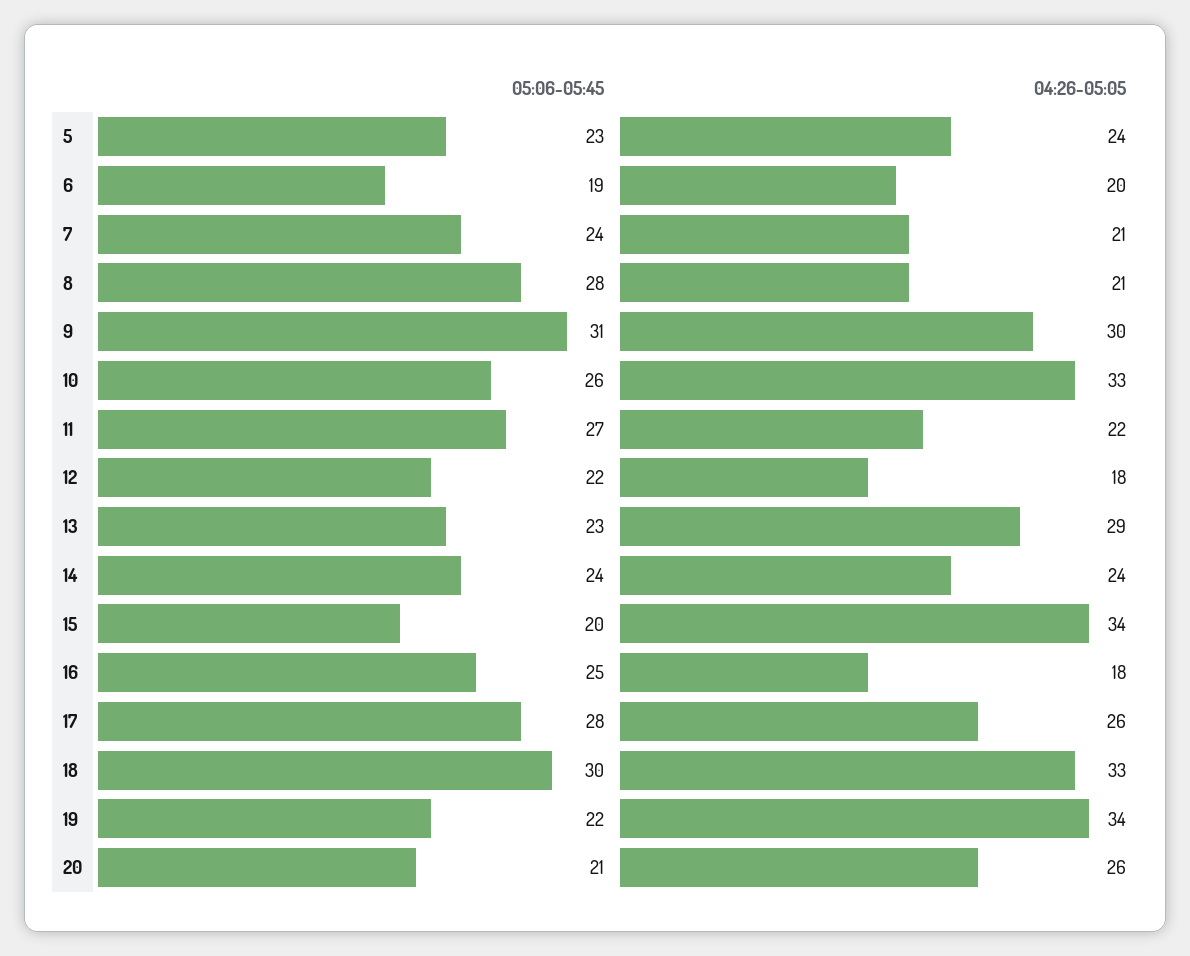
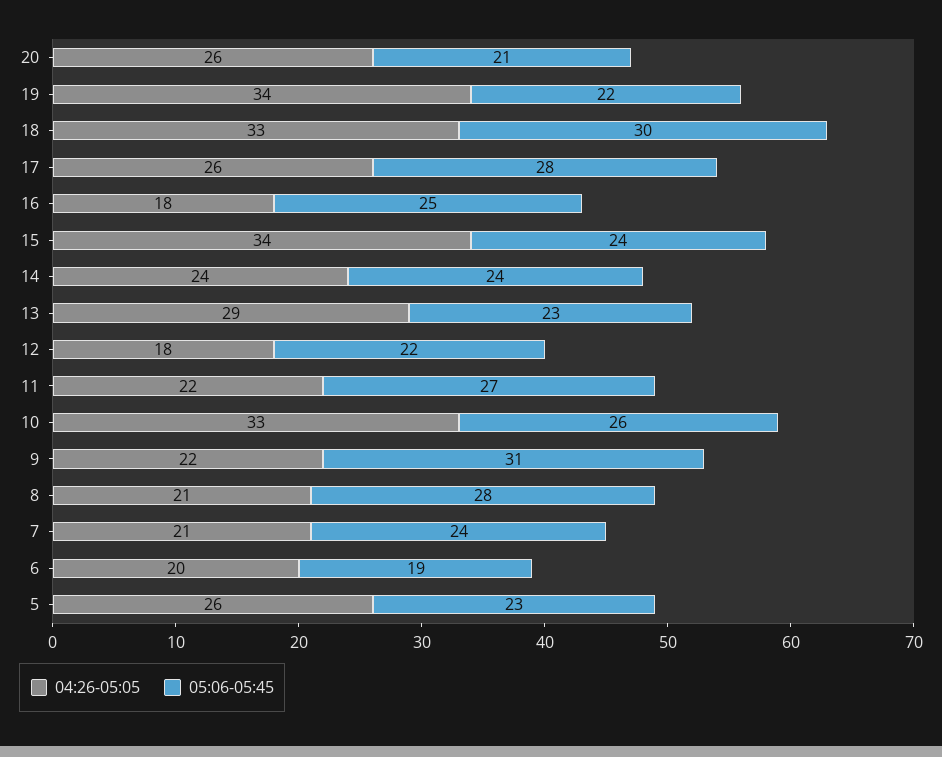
  {
    "05:06-05:45": {
      "5": 23,
      "6": 19,
      "7": 24,
      "8": 28,
      "9": 31,
      "10": 26,
      "11": 27,
      "12": 22,
      "13": 23,
      "14": 24,
-     "15": 20,
+     "15": 24,
      "16": 25,
      "17": 28,
      "18": 30,
      "19": 22,
      "20": 21
    },
    "04:26-05:05": {
-     "5": 24,
+     "5": 26,
      "6": 20,
      "7": 21,
      "8": 21,
-     "9": 30,
+     "9": 22,
      "10": 33,
      "11": 22,
      "12": 18,
      "13": 29,
      "14": 24,
      "15": 34,
      "16": 18,
      "17": 26,
      "18": 33,
      "19": 34,
      "20": 26
    }
  }

